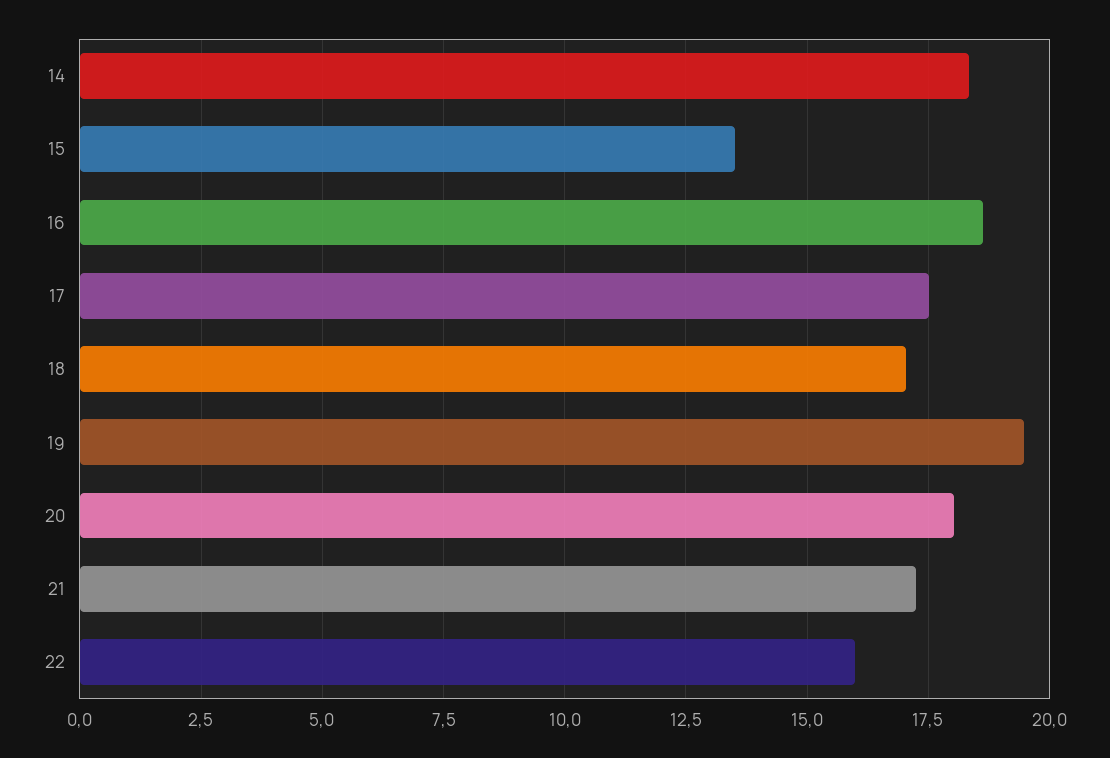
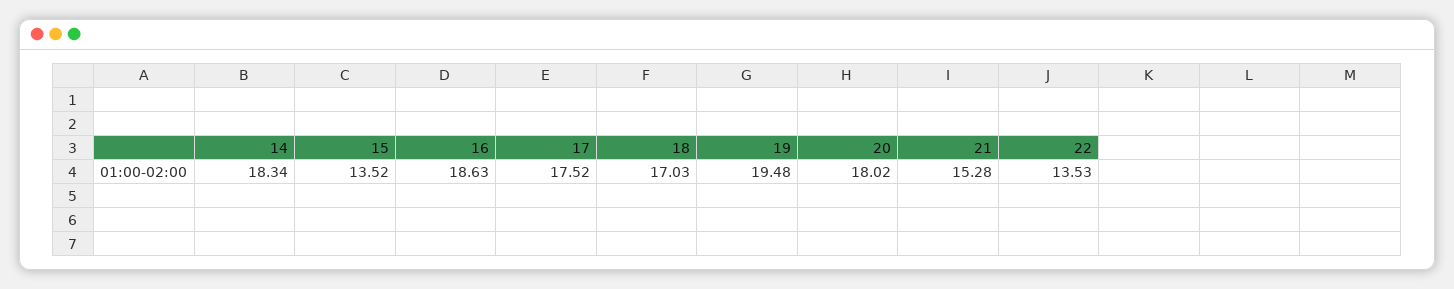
  {
    "14": 18.34,
    "15": 13.52,
    "16": 18.63,
    "17": 17.52,
    "18": 17.03,
    "19": 19.48,
    "20": 18.02,
-   "21": 17.25,
+   "21": 15.28,
-   "22": 16
+   "22": 13.53
  }

